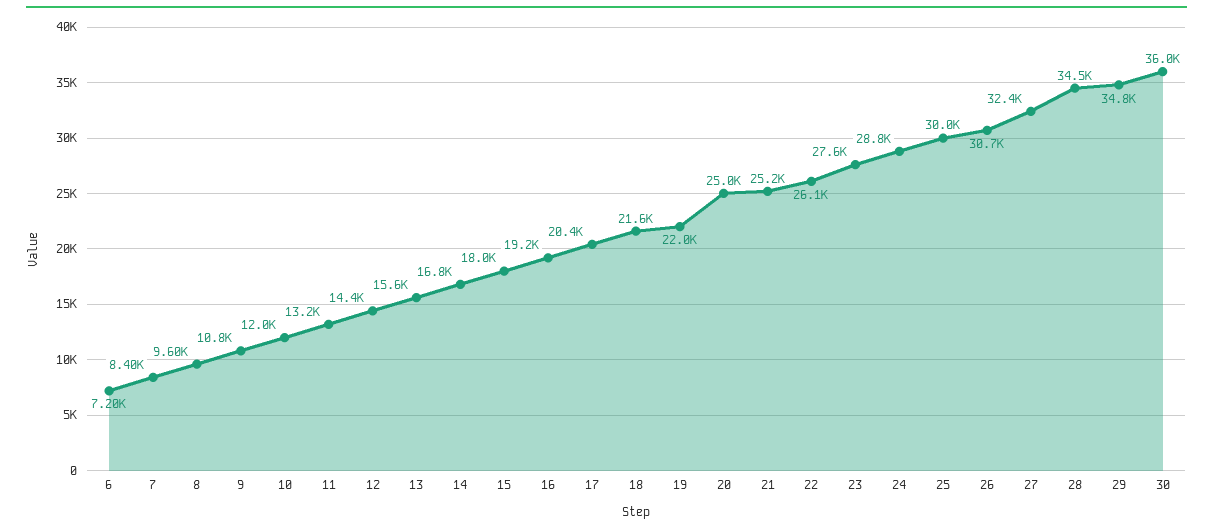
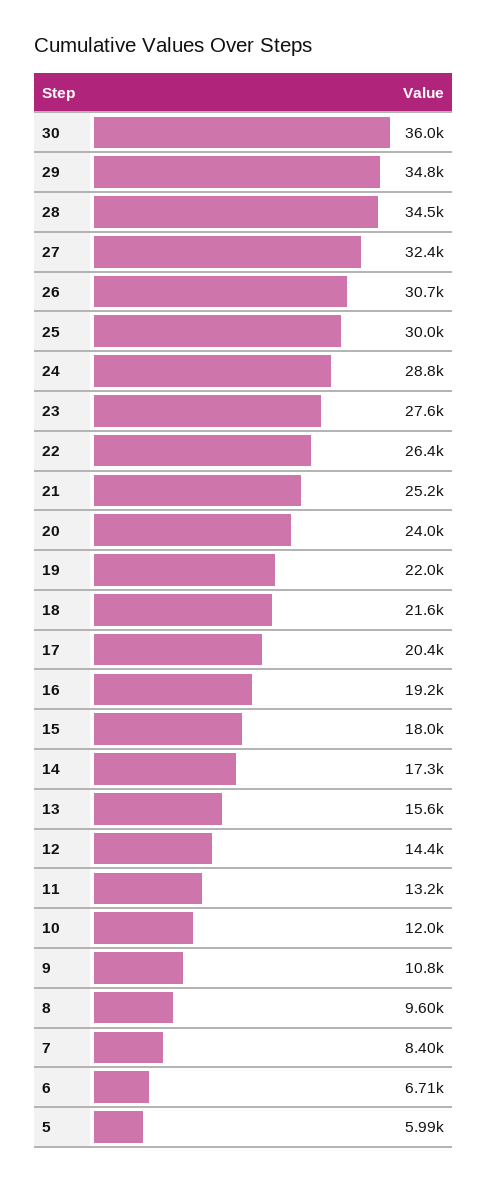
  {
-   "6": 7200,
+   "6": 6710,
    "7": 8400,
    "8": 9600,
    "9": 10800,
    "10": 12000,
    "11": 13200,
    "12": 14400,
    "13": 15600,
-   "14": 16800,
+   "14": 17300,
    "15": 18000,
    "16": 19200,
    "17": 20400,
    "18": 21600,
    "19": 22000,
-   "20": 25000,
+   "20": 24000,
    "21": 25200,
-   "22": 26100,
+   "22": 26400,
    "23": 27600,
    "24": 28800,
    "25": 30000,
    "26": 30700,
    "27": 32400,
    "28": 34500,
    "29": 34800,
-   "30": 36000
+   "30": 36000,
+   "5": 5990
  }

